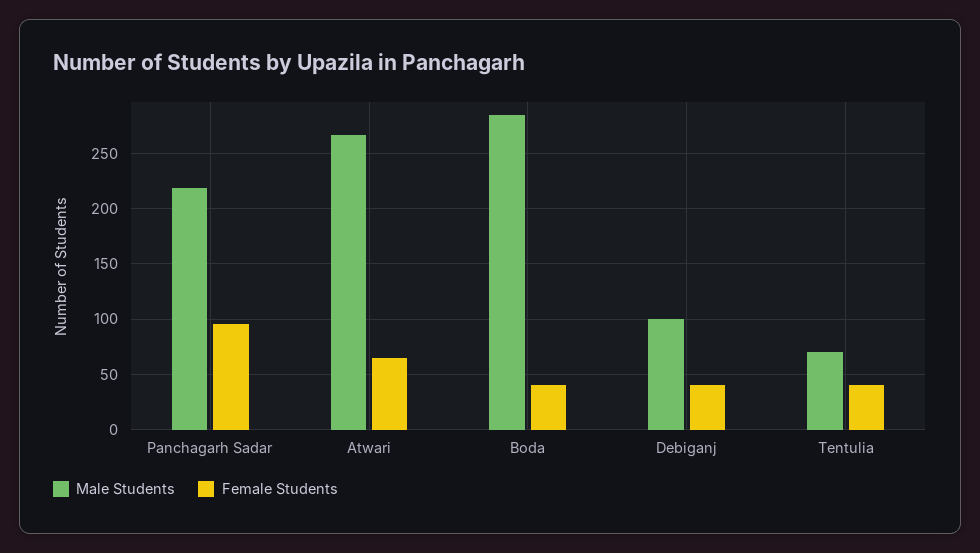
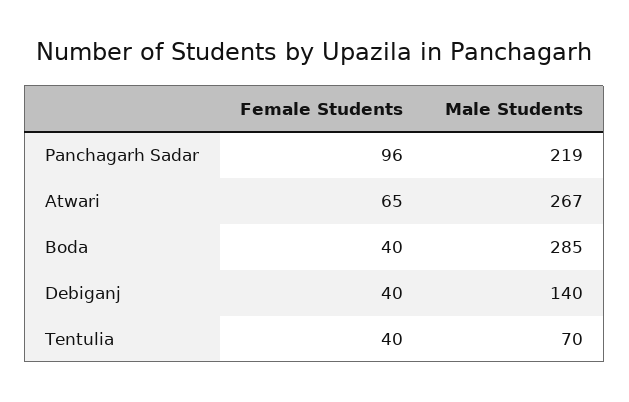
  {
    "Male Students": {
      "Panchagarh Sadar": 219,
      "Atwari": 267,
      "Boda": 285,
-     "Debiganj": 100,
+     "Debiganj": 140,
      "Tentulia": 70
    },
    "Female Students": {
      "Panchagarh Sadar": 96,
      "Atwari": 65,
      "Boda": 40,
      "Debiganj": 40,
      "Tentulia": 40
    }
  }

